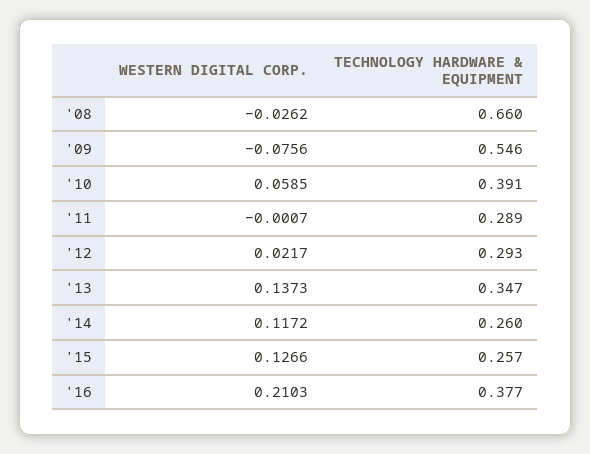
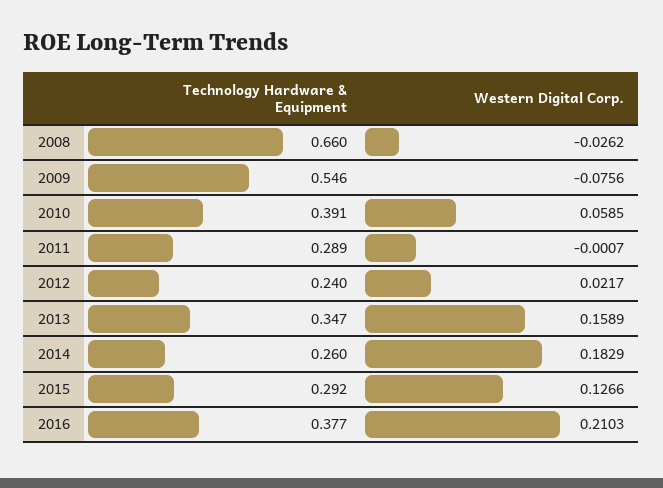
  {
    "WESTERN DIGITAL CORP.": {
      "'08": -0.0262,
      "'09": -0.0756,
      "'10": 0.0585,
      "'11": -0.0007,
      "'12": 0.0217,
-     "'13": 0.1373,
+     "'13": 0.1589,
-     "'14": 0.1172,
+     "'14": 0.1829,
      "'15": 0.1266,
      "'16": 0.2103
    },
    "TECHNOLOGY HARDWARE & EQUIPMENT": {
      "'08": 0.66,
      "'09": 0.546,
      "'10": 0.391,
      "'11": 0.289,
-     "'12": 0.293,
+     "'12": 0.24,
      "'13": 0.347,
      "'14": 0.26,
-     "'15": 0.257,
+     "'15": 0.292,
      "'16": 0.377
    }
  }

